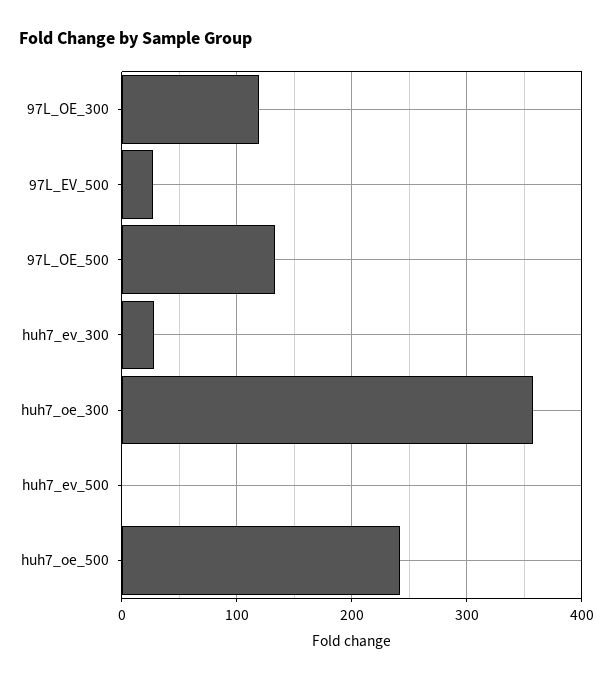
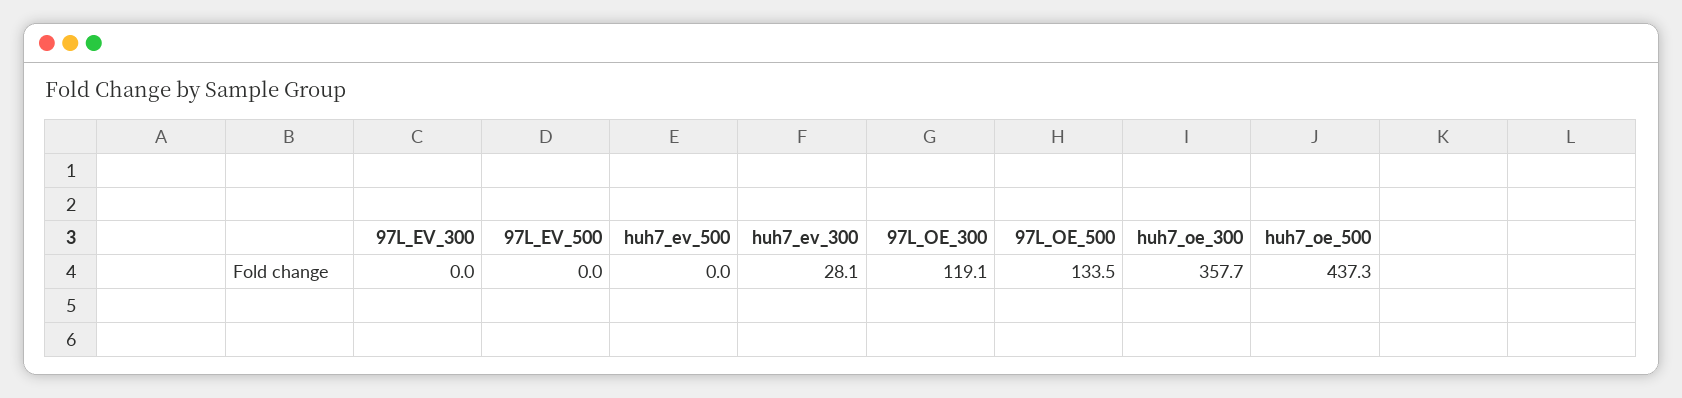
  {
    "97L_OE_300": 119.1,
-   "97L_EV_500": 30,
+   "97L_EV_500": 0,
    "97L_OE_500": 133.5,
    "huh7_ev_300": 28.1,
    "huh7_oe_300": 357.7,
    "huh7_ev_500": 0,
-   "huh7_oe_500": 240
+   "huh7_oe_500": 437.3,
+   "97L_EV_300": 0
  }

